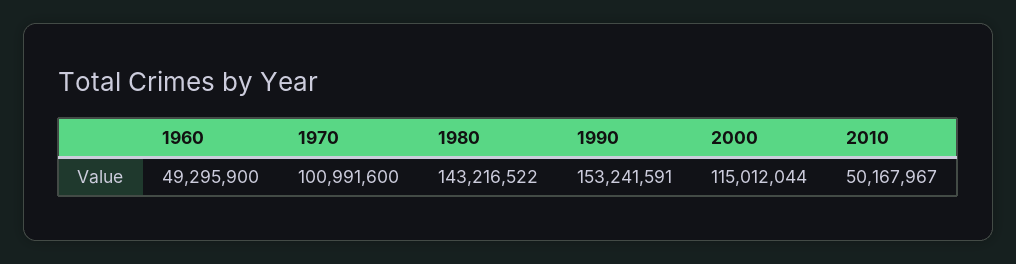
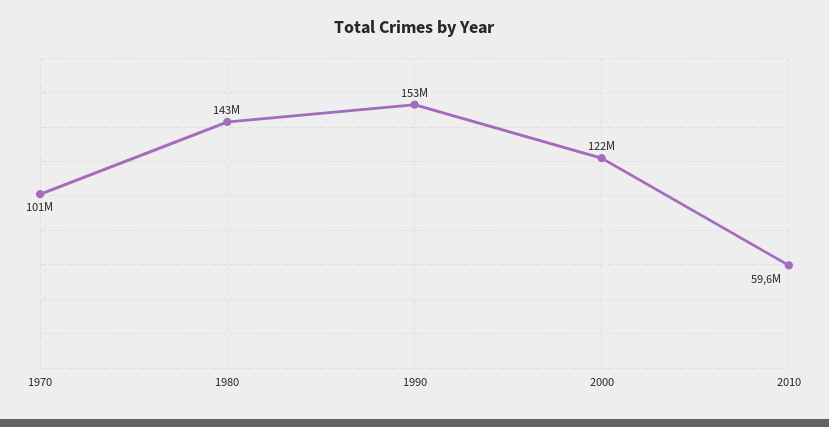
  {
-   "1960": 49295900,
    "1970": 100991600,
    "1980": 143216522,
    "1990": 153241591,
-   "2000": 115012044,
+   "2000": 122000000,
-   "2010": 50167967
+   "2010": 59600000
  }

